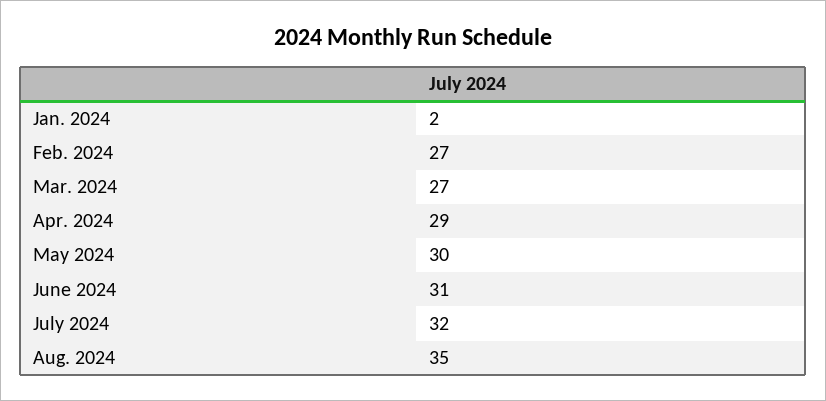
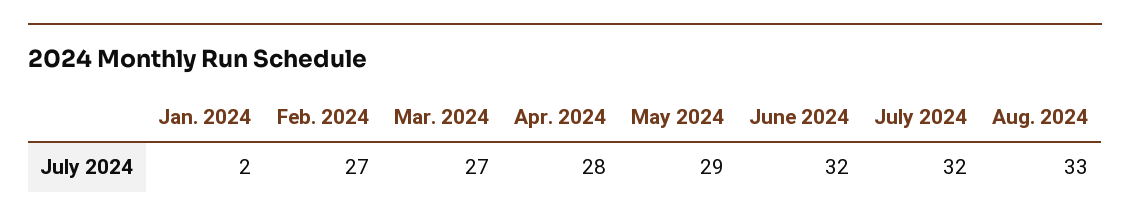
  {
    "Jan. 2024": 2,
    "Feb. 2024": 27,
    "Mar. 2024": 27,
-   "Apr. 2024": 29,
+   "Apr. 2024": 28,
-   "May 2024": 30,
+   "May 2024": 29,
-   "June 2024": 31,
+   "June 2024": 32,
    "July 2024": 32,
-   "Aug. 2024": 35
+   "Aug. 2024": 33
  }

